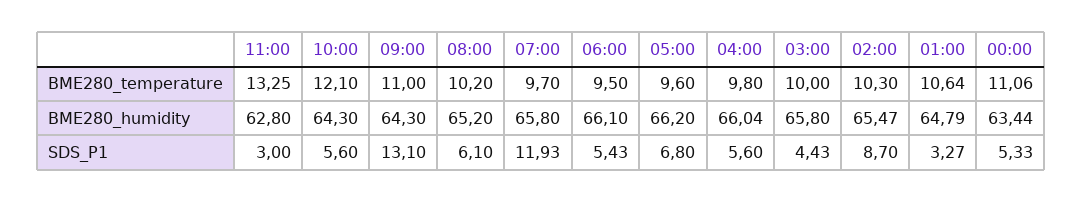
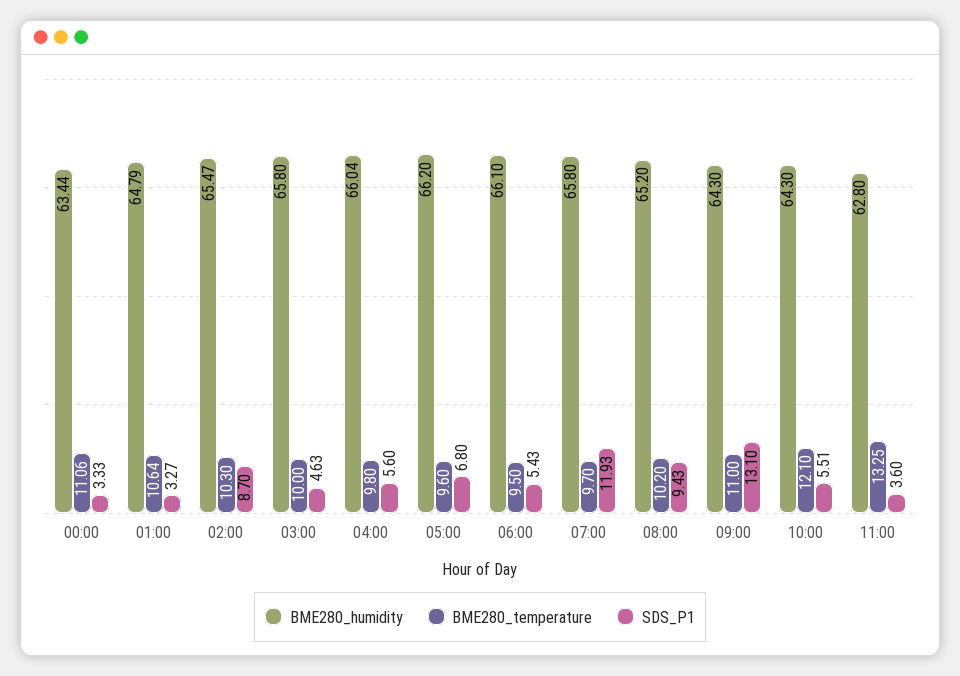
  {
    "BME280_temperature": {
      "11:00": 13.25,
      "10:00": 12.1,
      "09:00": 11,
      "08:00": 10.2,
      "07:00": 9.7,
      "06:00": 9.5,
      "05:00": 9.6,
      "04:00": 9.8,
      "03:00": 10,
      "02:00": 10.3,
      "01:00": 10.64,
      "00:00": 11.06
    },
    "BME280_humidity": {
      "11:00": 62.8,
      "10:00": 64.3,
      "09:00": 64.3,
      "08:00": 65.2,
      "07:00": 65.8,
      "06:00": 66.1,
      "05:00": 66.2,
      "04:00": 66.04,
      "03:00": 65.8,
      "02:00": 65.47,
      "01:00": 64.79,
      "00:00": 63.44
    },
    "SDS_P1": {
-     "11:00": 3,
+     "11:00": 3.6,
-     "10:00": 5.6,
+     "10:00": 5.51,
      "09:00": 13.1,
-     "08:00": 6.1,
+     "08:00": 9.43,
      "07:00": 11.93,
      "06:00": 5.43,
      "05:00": 6.8,
      "04:00": 5.6,
-     "03:00": 4.43,
+     "03:00": 4.63,
      "02:00": 8.7,
      "01:00": 3.27,
-     "00:00": 5.33
+     "00:00": 3.33
    }
  }

